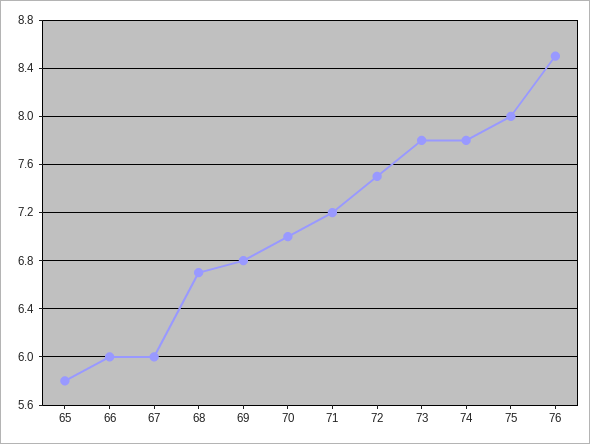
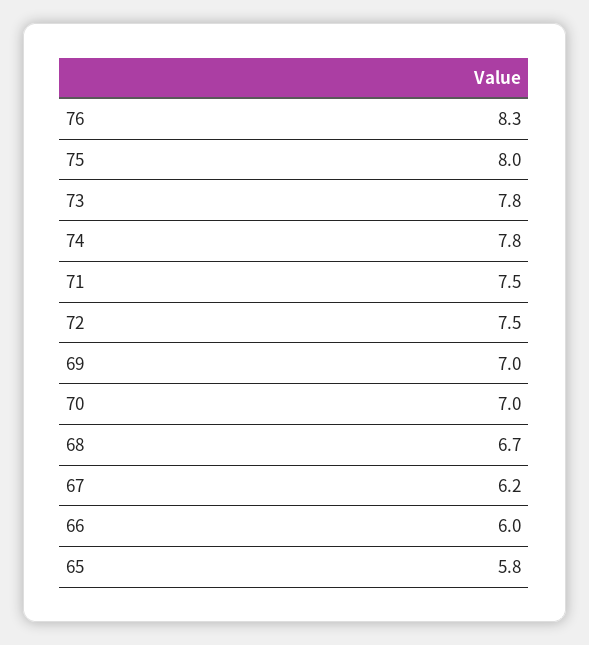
  {
    "65": 5.8,
    "66": 6,
-   "67": 6,
+   "67": 6.2,
    "68": 6.7,
-   "69": 6.8,
+   "69": 7,
    "70": 7,
-   "71": 7.2,
+   "71": 7.5,
    "72": 7.5,
    "73": 7.8,
    "74": 7.8,
    "75": 8,
-   "76": 8.5
+   "76": 8.3
  }

